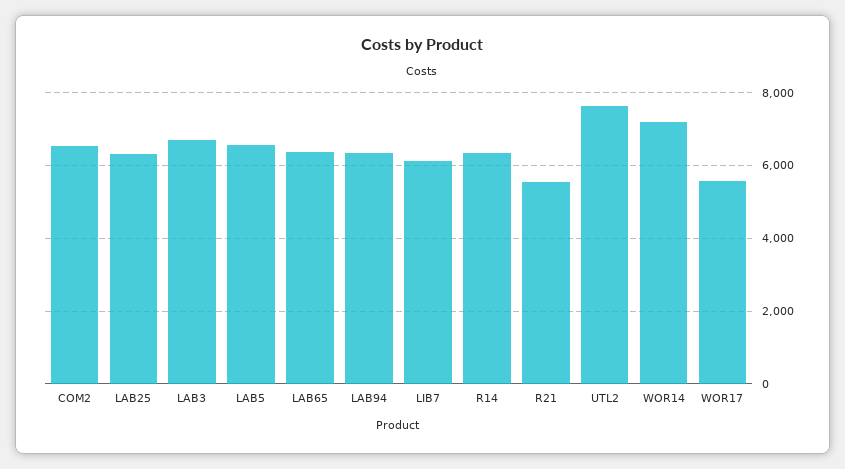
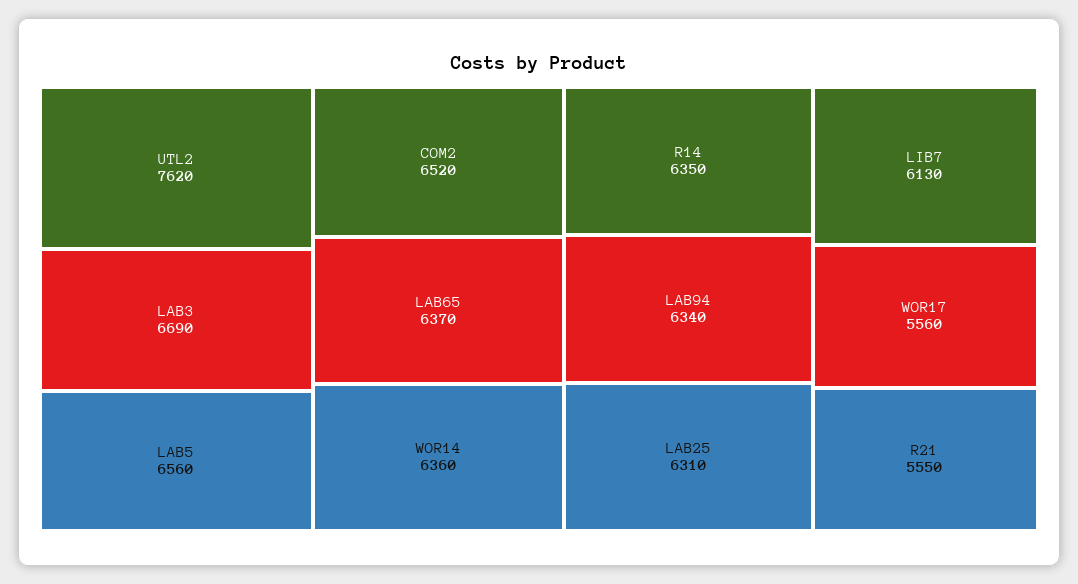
  {
    "COM2": 6520,
    "LAB25": 6310,
    "LAB3": 6690,
    "LAB5": 6560,
    "LAB65": 6370,
    "LAB94": 6340,
    "LIB7": 6130,
    "R14": 6350,
    "R21": 5550,
    "UTL2": 7620,
-   "WOR14": 7200,
+   "WOR14": 6360,
    "WOR17": 5560
  }

